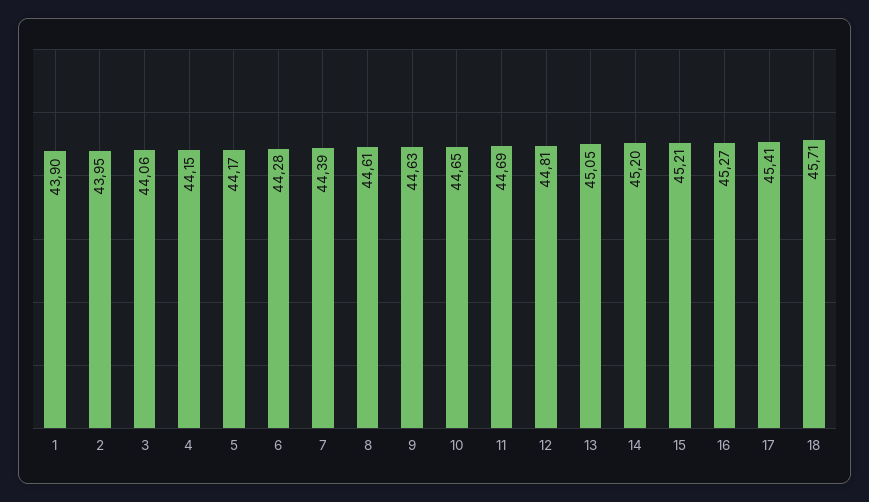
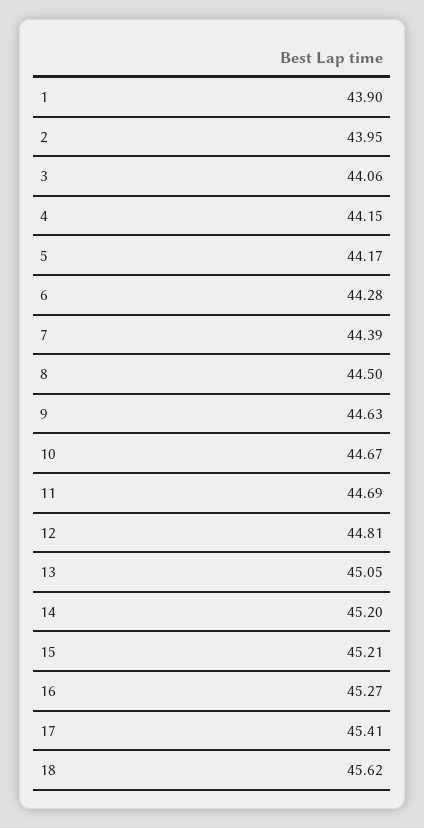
  {
    "1": 43.9,
    "2": 43.95,
    "3": 44.06,
    "4": 44.15,
    "5": 44.17,
    "6": 44.28,
    "7": 44.39,
-   "8": 44.61,
+   "8": 44.5,
    "9": 44.63,
-   "10": 44.65,
+   "10": 44.67,
    "11": 44.69,
    "12": 44.81,
    "13": 45.05,
    "14": 45.2,
    "15": 45.21,
    "16": 45.27,
    "17": 45.41,
-   "18": 45.71
+   "18": 45.62
  }

